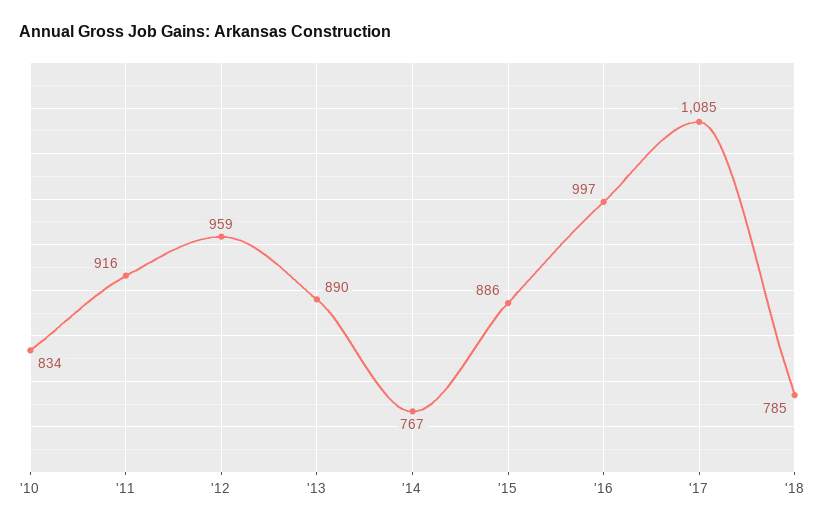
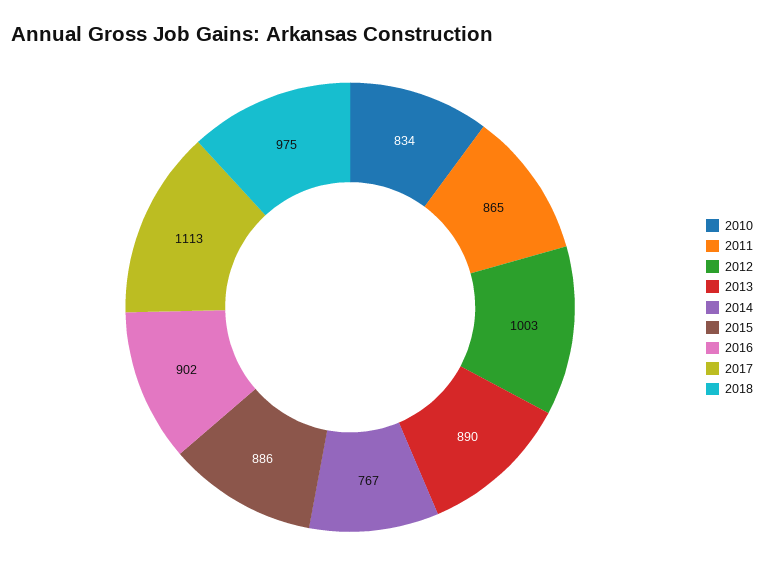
  {
    "'10": 834,
-   "'11": 916,
+   "'11": 865,
-   "'12": 959,
+   "'12": 1003,
    "'13": 890,
    "'14": 767,
    "'15": 886,
-   "'16": 997,
+   "'16": 902,
-   "'17": 1085,
+   "'17": 1113,
-   "'18": 785
+   "'18": 975
  }

